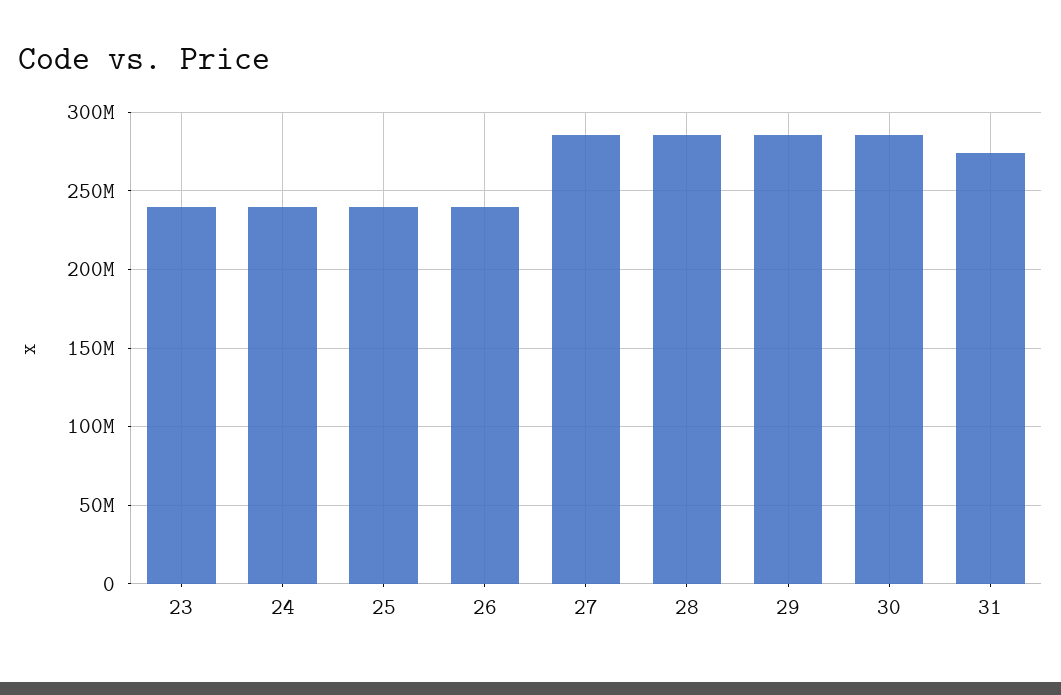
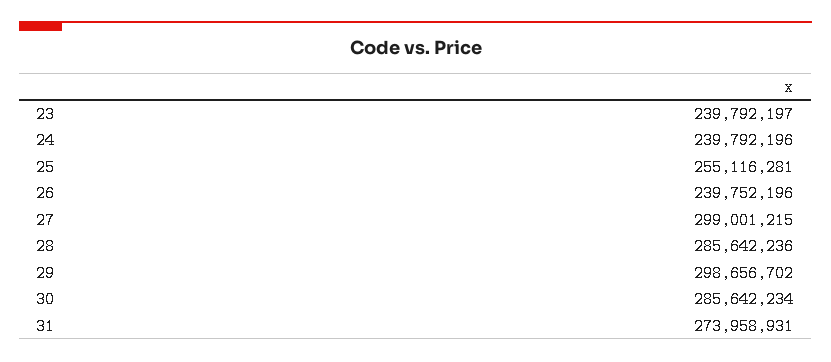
  {
    "23": 239792197,
    "24": 239792196,
-   "25": 240000000,
+   "25": 255116281,
    "26": 239752196,
-   "27": 285000000,
+   "27": 299001215,
    "28": 285642236,
-   "29": 285000000,
+   "29": 298656702,
    "30": 285642234,
    "31": 273958931
  }

